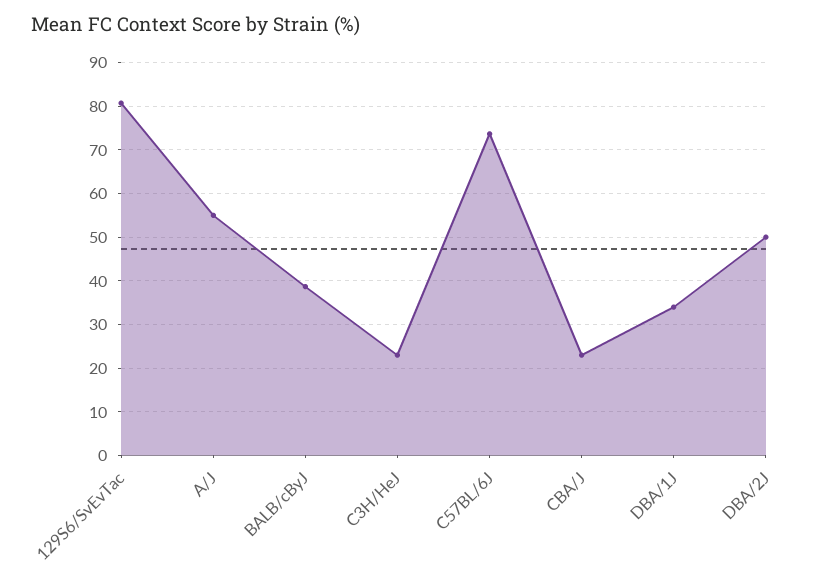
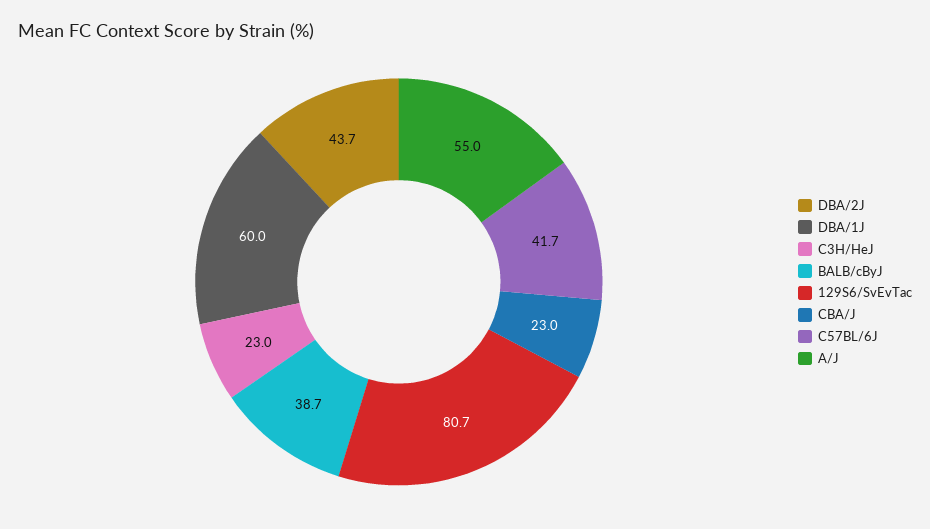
  {
    "129S6/SvEvTac": 80.7,
    "A/J": 55,
    "BALB/cByJ": 38.7,
    "C3H/HeJ": 23,
-   "C57BL/6J": 74,
+   "C57BL/6J": 41.7,
    "CBA/J": 23,
-   "DBA/1J": 34,
+   "DBA/1J": 60,
-   "DBA/2J": 50
+   "DBA/2J": 43.7
  }

